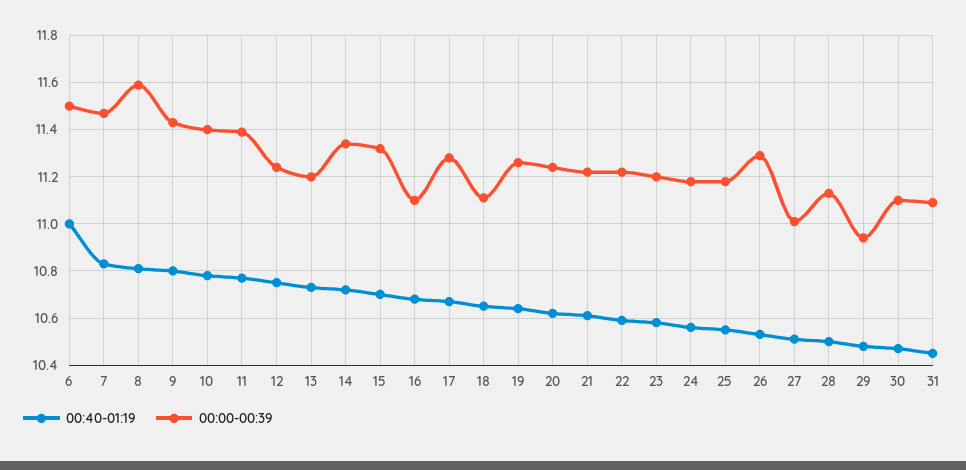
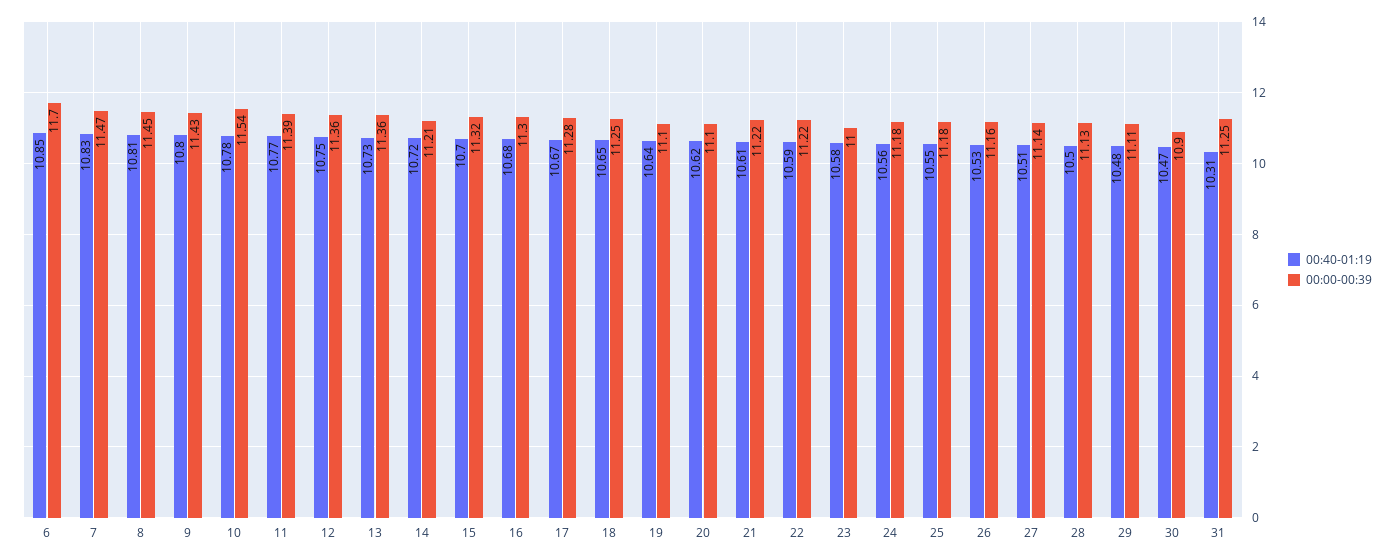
  {
    "00:40-01:19": {
-     "6": 11,
+     "6": 10.85,
      "7": 10.83,
      "8": 10.81,
      "9": 10.8,
      "10": 10.78,
      "11": 10.77,
      "12": 10.75,
      "13": 10.73,
      "14": 10.72,
      "15": 10.7,
      "16": 10.68,
      "17": 10.67,
      "18": 10.65,
      "19": 10.64,
      "20": 10.62,
      "21": 10.61,
      "22": 10.59,
      "23": 10.58,
      "24": 10.56,
      "25": 10.55,
      "26": 10.53,
      "27": 10.51,
      "28": 10.5,
      "29": 10.48,
      "30": 10.47,
-     "31": 10.45
+     "31": 10.31
    },
    "00:00-00:39": {
-     "6": 11.5,
+     "6": 11.7,
      "7": 11.47,
-     "8": 11.6,
+     "8": 11.45,
      "9": 11.43,
-     "10": 11.4,
+     "10": 11.54,
      "11": 11.39,
-     "12": 11.25,
+     "12": 11.36,
-     "13": 11.2,
+     "13": 11.36,
-     "14": 11.35,
+     "14": 11.21,
      "15": 11.32,
-     "16": 11.1,
+     "16": 11.3,
      "17": 11.28,
-     "18": 11.1,
+     "18": 11.25,
-     "19": 11.25,
+     "19": 11.1,
-     "20": 11.25,
+     "20": 11.1,
      "21": 11.22,
      "22": 11.22,
-     "23": 11.2,
+     "23": 11,
      "24": 11.18,
      "25": 11.18,
-     "26": 11.3,
+     "26": 11.16,
-     "27": 11,
+     "27": 11.14,
      "28": 11.13,
-     "29": 10.95,
+     "29": 11.11,
-     "30": 11.1,
+     "30": 10.9,
-     "31": 11.1
+     "31": 11.25
    }
  }

